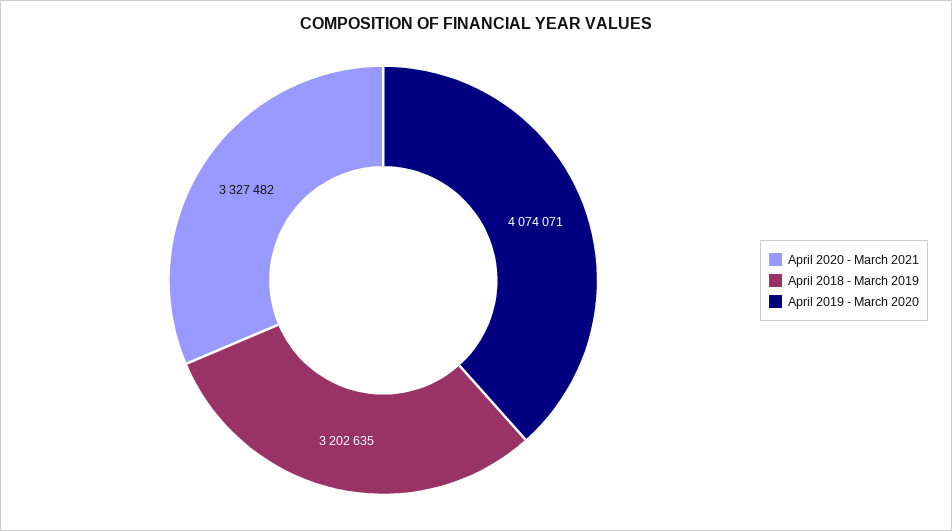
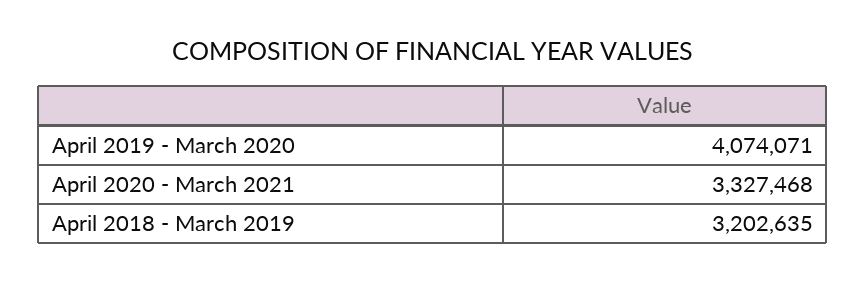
  {
-   "April 2020 - March 2021": 3327482,
+   "April 2020 - March 2021": 3327468,
    "April 2018 - March 2019": 3202635,
    "April 2019 - March 2020": 4074071
  }

